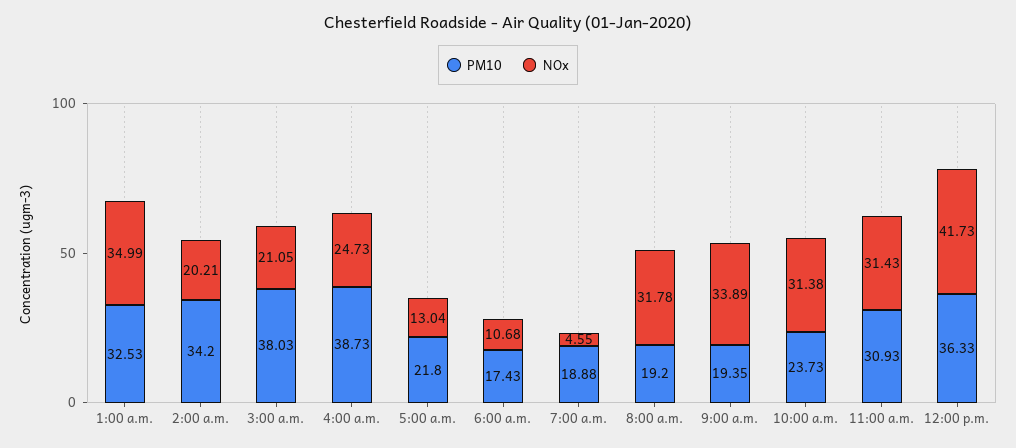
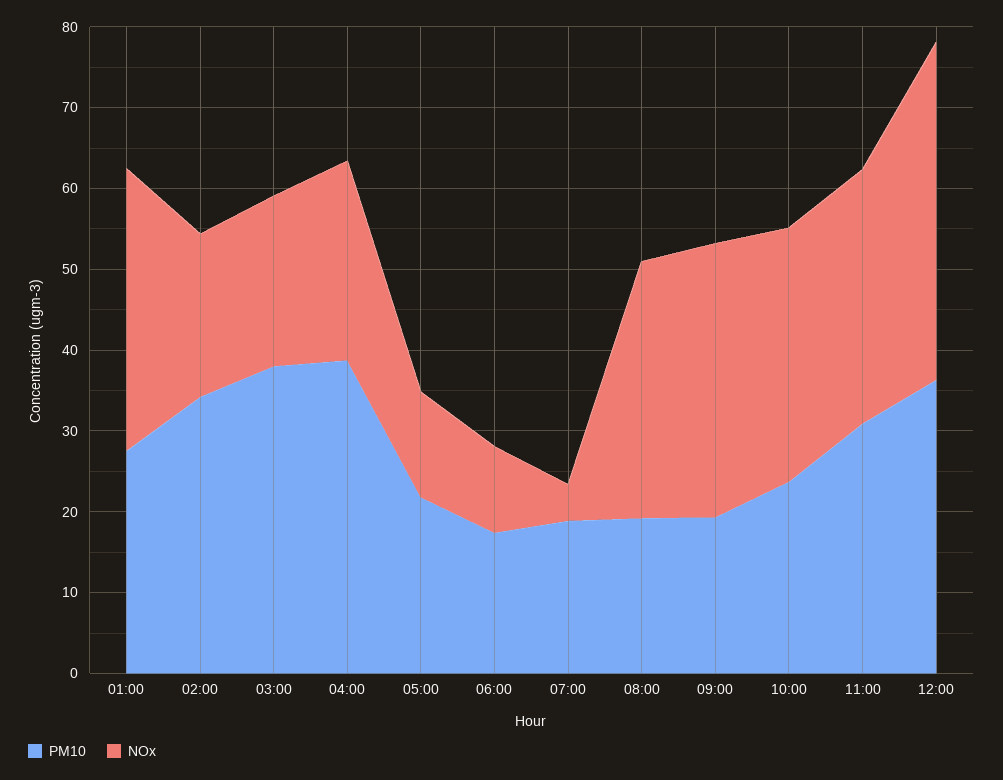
  {
    "PM10": {
-     "1:00 a.m.": 32.53,
+     "1:00 a.m.": 28,
      "2:00 a.m.": 34.2,
      "3:00 a.m.": 38.03,
      "4:00 a.m.": 38.73,
      "5:00 a.m.": 21.8,
      "6:00 a.m.": 17.43,
      "7:00 a.m.": 18.88,
      "8:00 a.m.": 19.2,
      "9:00 a.m.": 19.35,
      "10:00 a.m.": 23.73,
      "11:00 a.m.": 30.93,
      "12:00 p.m.": 36.33
    },
    "NOx": {
      "1:00 a.m.": 34.99,
      "2:00 a.m.": 20.21,
      "3:00 a.m.": 21.05,
      "4:00 a.m.": 24.73,
      "5:00 a.m.": 13.04,
      "6:00 a.m.": 10.68,
      "7:00 a.m.": 4.55,
      "8:00 a.m.": 31.78,
      "9:00 a.m.": 33.89,
      "10:00 a.m.": 31.38,
      "11:00 a.m.": 31.43,
      "12:00 p.m.": 41.73
    }
  }

